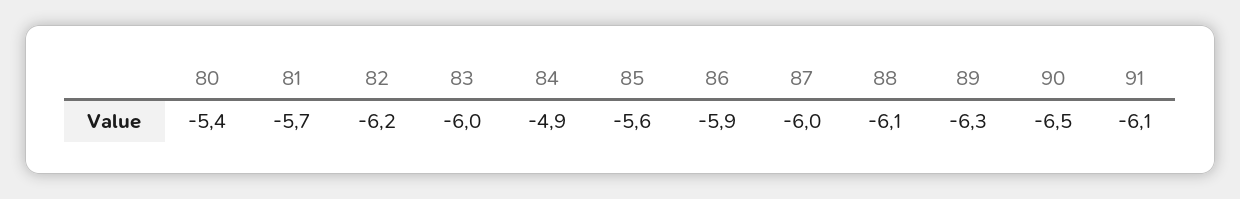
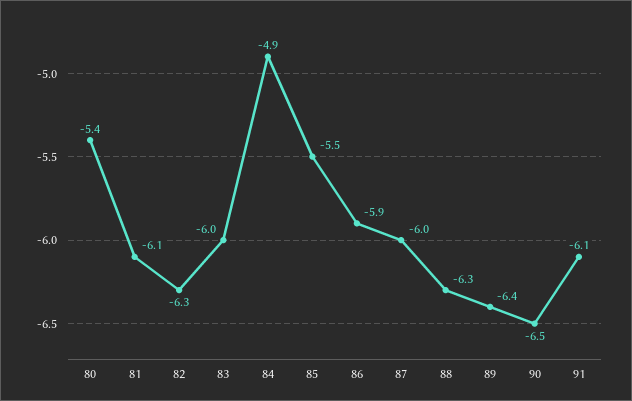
  {
    "80": -5.4,
-   "81": -5.7,
+   "81": -6.1,
-   "82": -6.2,
+   "82": -6.3,
    "83": -6,
    "84": -4.9,
-   "85": -5.6,
+   "85": -5.5,
    "86": -5.9,
    "87": -6,
-   "88": -6.1,
+   "88": -6.3,
-   "89": -6.3,
+   "89": -6.4,
    "90": -6.5,
    "91": -6.1
  }

